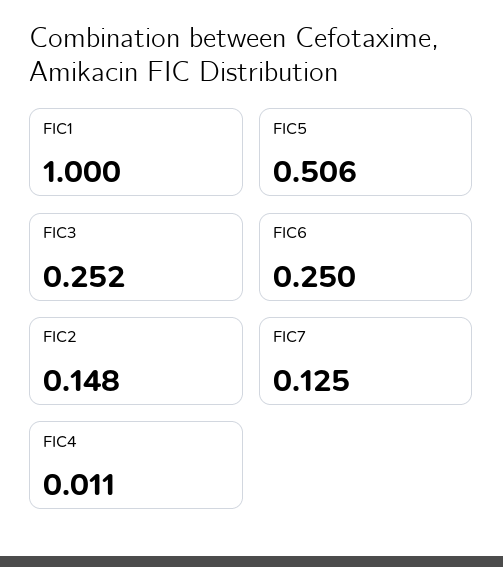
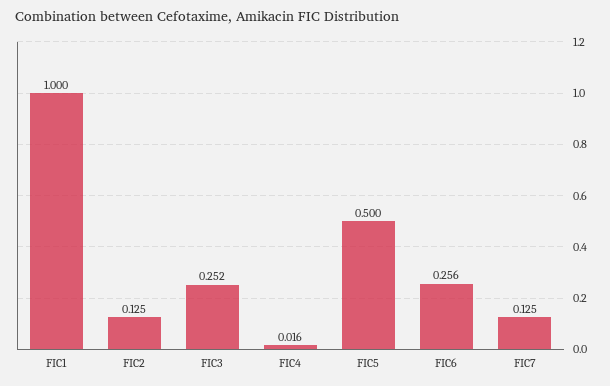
  {
    "FIC1": 1,
-   "FIC5": 0.506,
+   "FIC5": 0.5,
    "FIC3": 0.252,
-   "FIC6": 0.25,
+   "FIC6": 0.256,
-   "FIC2": 0.148,
+   "FIC2": 0.125,
    "FIC7": 0.125,
-   "FIC4": 0.011
+   "FIC4": 0.016
  }

